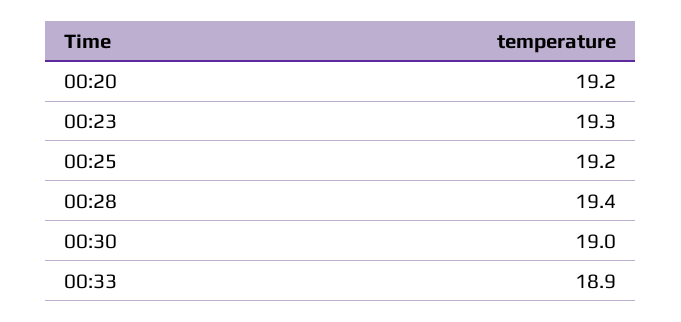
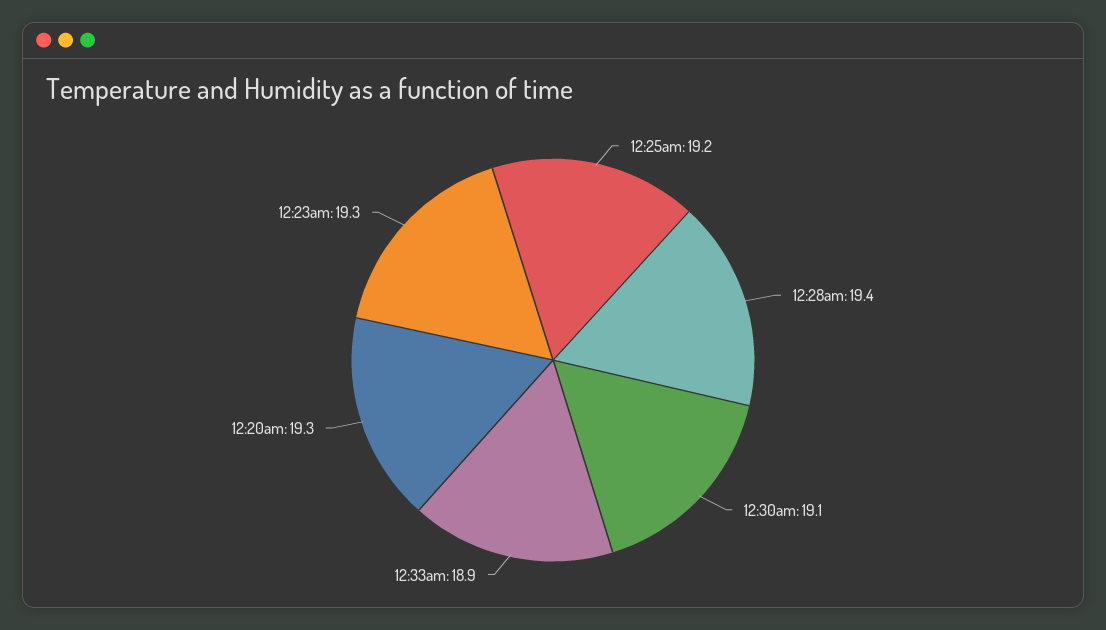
  {
-   "00:20": 19.2,
+   "00:20": 19.3,
    "00:23": 19.3,
    "00:25": 19.2,
    "00:28": 19.4,
-   "00:30": 19,
+   "00:30": 19.1,
    "00:33": 18.9
  }

